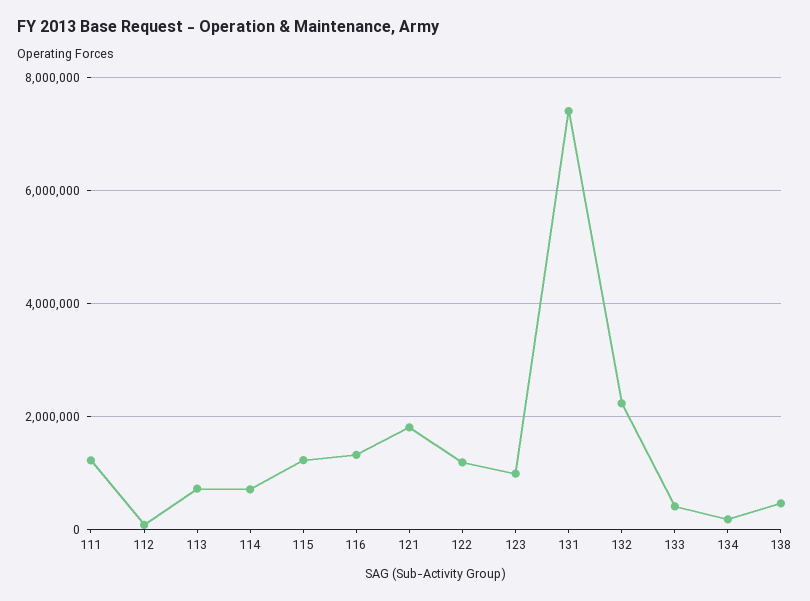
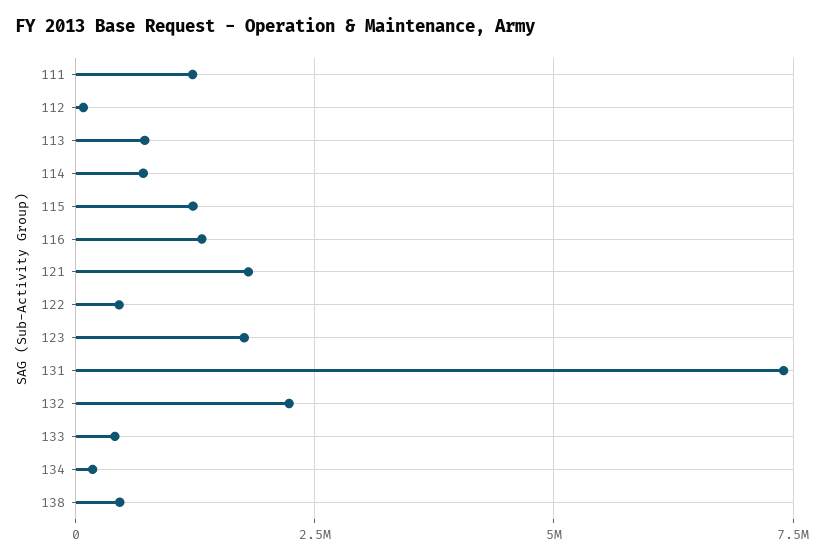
  {
    "111": 1200000,
    "112": 0,
    "113": 800000,
    "114": 800000,
    "115": 1200000,
    "116": 1400000,
    "121": 1800000,
-   "122": 1200000,
+   "122": 500000,
-   "123": 1000000,
+   "123": 1750000,
    "131": 7400000,
    "132": 2200000,
    "133": 400000,
    "134": 200000,
    "138": 400000
  }

